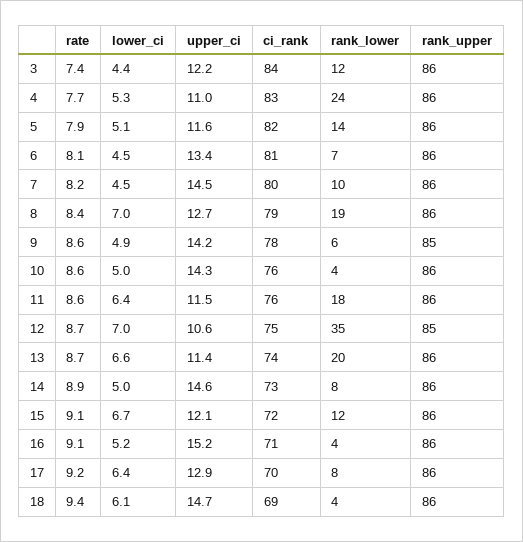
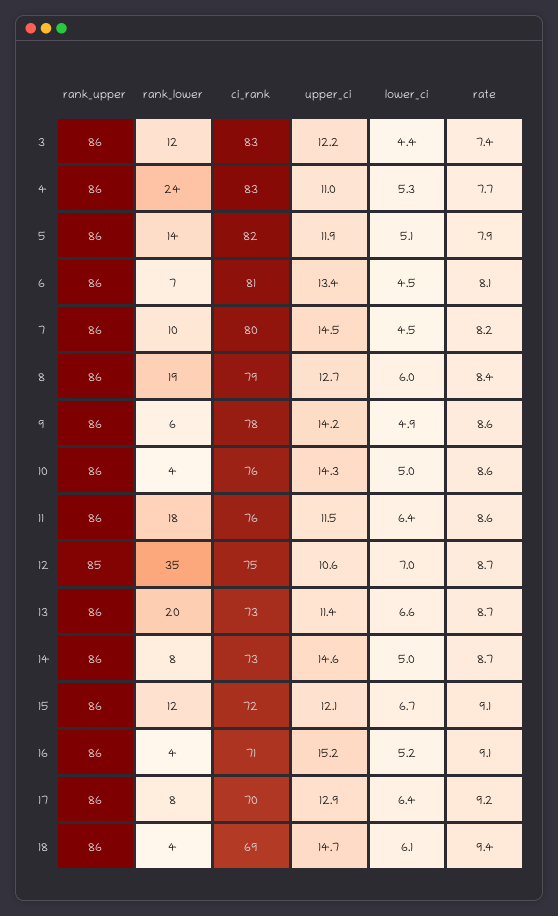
  {
    "rate": {
      "3": 7.4,
      "4": 7.7,
      "5": 7.9,
      "6": 8.1,
      "7": 8.2,
      "8": 8.4,
      "9": 8.6,
      "10": 8.6,
      "11": 8.6,
      "12": 8.7,
      "13": 8.7,
-     "14": 8.9,
+     "14": 8.7,
      "15": 9.1,
      "16": 9.1,
      "17": 9.2,
      "18": 9.4
    },
    "lower_ci": {
      "3": 4.4,
      "4": 5.3,
      "5": 5.1,
      "6": 4.5,
      "7": 4.5,
-     "8": 7,
+     "8": 6,
      "9": 4.9,
      "10": 5,
      "11": 6.4,
      "12": 7,
      "13": 6.6,
      "14": 5,
      "15": 6.7,
      "16": 5.2,
      "17": 6.4,
      "18": 6.1
    },
    "upper_ci": {
      "3": 12.2,
      "4": 11,
-     "5": 11.6,
+     "5": 11.9,
      "6": 13.4,
      "7": 14.5,
      "8": 12.7,
      "9": 14.2,
      "10": 14.3,
      "11": 11.5,
      "12": 10.6,
      "13": 11.4,
      "14": 14.6,
      "15": 12.1,
      "16": 15.2,
      "17": 12.9,
      "18": 14.7
    },
    "ci_rank": {
-     "3": 84,
+     "3": 83,
      "4": 83,
      "5": 82,
      "6": 81,
      "7": 80,
      "8": 79,
      "9": 78,
      "10": 76,
      "11": 76,
      "12": 75,
-     "13": 74,
+     "13": 73,
      "14": 73,
      "15": 72,
      "16": 71,
      "17": 70,
      "18": 69
    },
    "rank_lower": {
      "3": 12,
      "4": 24,
      "5": 14,
      "6": 7,
      "7": 10,
      "8": 19,
      "9": 6,
      "10": 4,
      "11": 18,
      "12": 35,
      "13": 20,
      "14": 8,
      "15": 12,
      "16": 4,
      "17": 8,
      "18": 4
    },
    "rank_upper": {
      "3": 86,
      "4": 86,
      "5": 86,
      "6": 86,
      "7": 86,
      "8": 86,
-     "9": 85,
+     "9": 86,
      "10": 86,
      "11": 86,
      "12": 85,
      "13": 86,
      "14": 86,
      "15": 86,
      "16": 86,
      "17": 86,
      "18": 86
    }
  }

